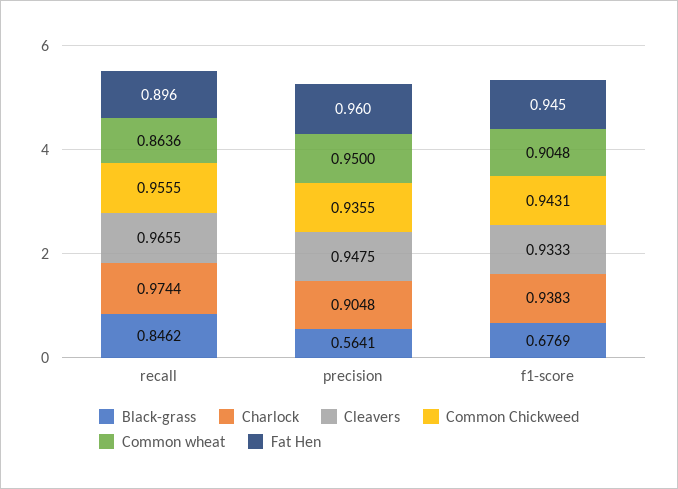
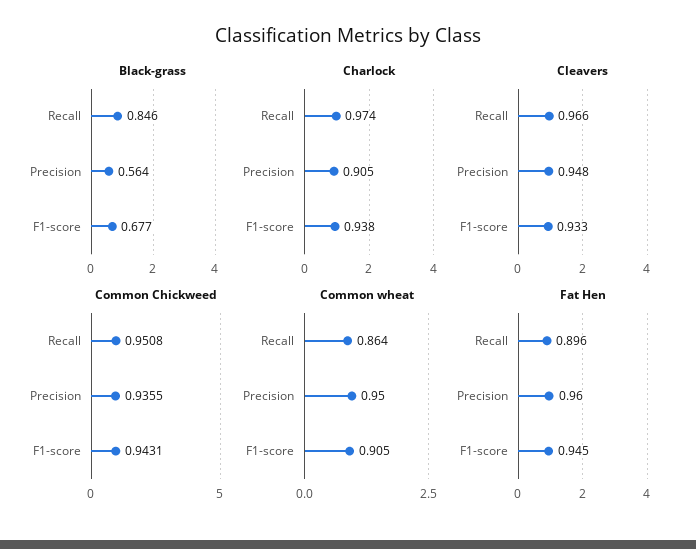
  {
    "Black-grass": {
      "recall": 0.8462,
      "precision": 0.5641,
      "f1-score": 0.6769
    },
    "Charlock": {
      "recall": 0.9744,
      "precision": 0.9048,
      "f1-score": 0.9383
    },
    "Cleavers": {
      "recall": 0.9655,
      "precision": 0.9475,
      "f1-score": 0.9333
    },
    "Common Chickweed": {
-     "recall": 0.9555,
+     "recall": 0.9508,
      "precision": 0.9355,
      "f1-score": 0.9431
    },
    "Common wheat": {
      "recall": 0.8636,
      "precision": 0.95,
      "f1-score": 0.9048
    },
    "Fat Hen": {
      "recall": 0.896,
      "precision": 0.96,
      "f1-score": 0.945
    }
  }

